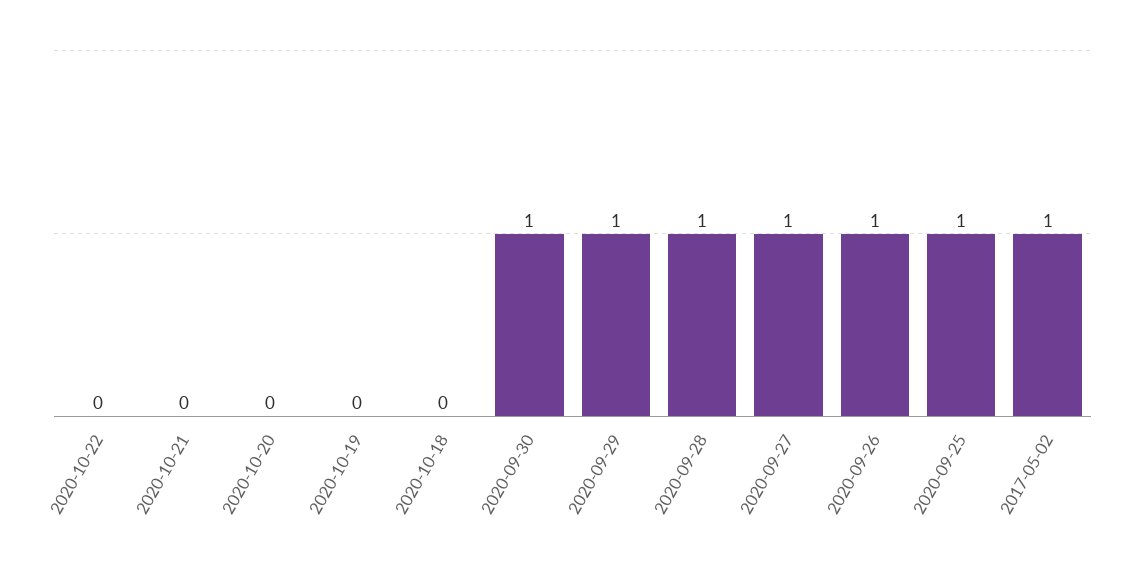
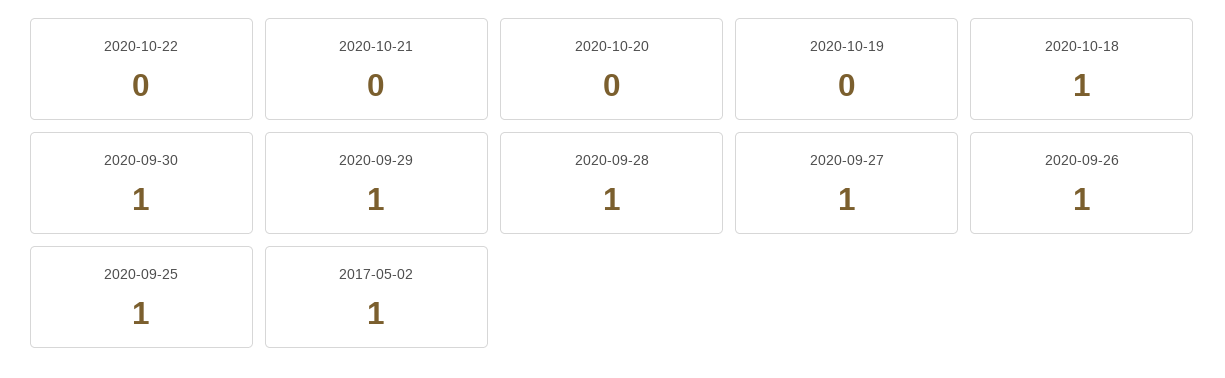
  {
    "2020-10-22": 0,
    "2020-10-21": 0,
    "2020-10-20": 0,
    "2020-10-19": 0,
-   "2020-10-18": 0,
+   "2020-10-18": 1,
    "2020-09-30": 1,
    "2020-09-29": 1,
    "2020-09-28": 1,
    "2020-09-27": 1,
    "2020-09-26": 1,
    "2020-09-25": 1,
    "2017-05-02": 1
  }

